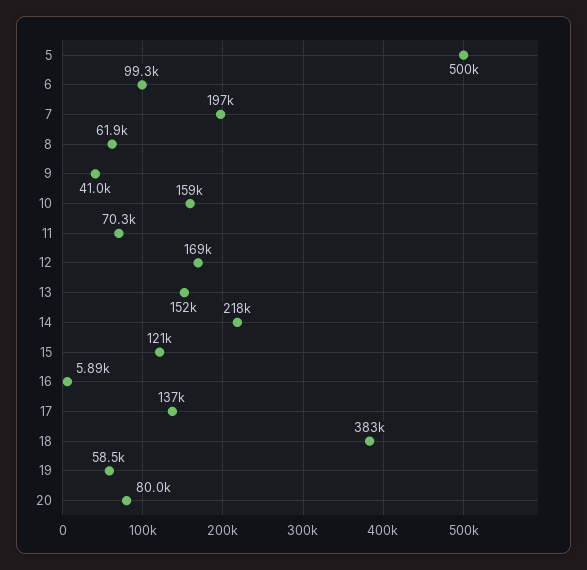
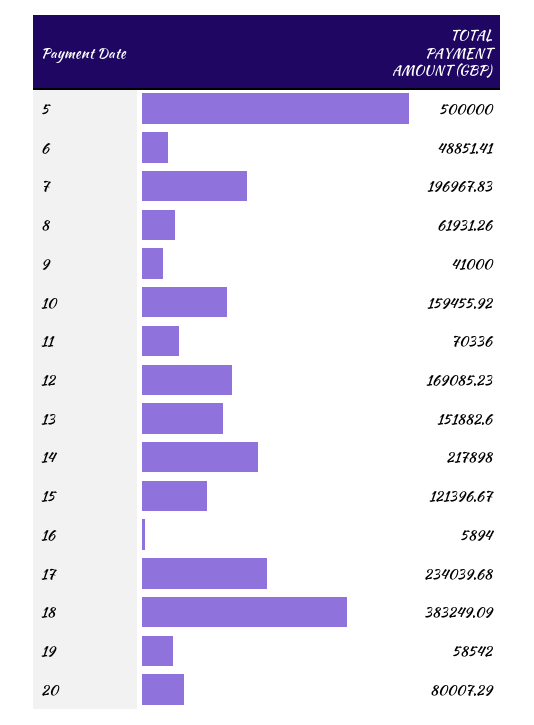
  {
    "5": 500000,
-   "6": 99300,
+   "6": 48851.41,
    "7": 196967.83,
    "8": 61931.26,
    "9": 41000,
    "10": 159455.92,
    "11": 70336,
    "12": 169085.23,
    "13": 151882.6,
    "14": 217898,
    "15": 121396.67,
    "16": 5894,
-   "17": 137000,
+   "17": 234039.68,
    "18": 383249.09,
    "19": 58542,
    "20": 80007.29
  }

